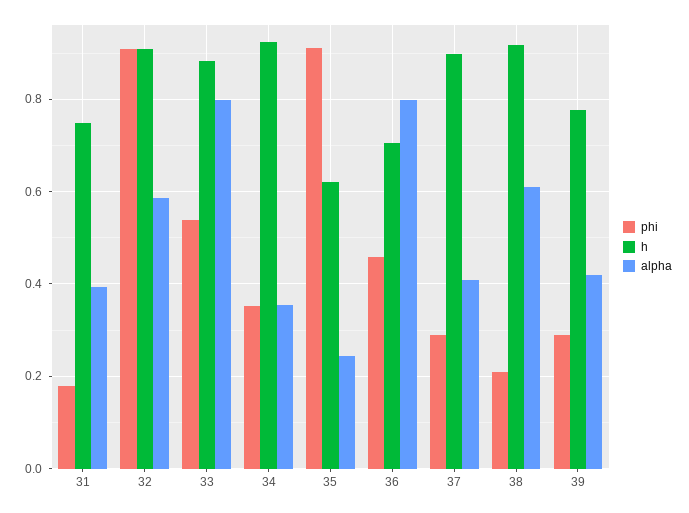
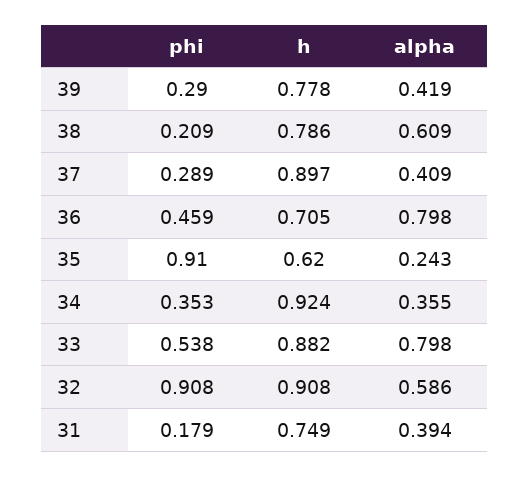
  {
    "phi": {
      "31": 0.179,
      "32": 0.908,
      "33": 0.538,
      "34": 0.353,
      "35": 0.91,
      "36": 0.459,
      "37": 0.289,
      "38": 0.209,
      "39": 0.29
    },
    "h": {
      "31": 0.749,
      "32": 0.908,
      "33": 0.882,
      "34": 0.924,
      "35": 0.62,
      "36": 0.705,
      "37": 0.897,
-     "38": 0.92,
+     "38": 0.786,
      "39": 0.778
    },
    "alpha": {
      "31": 0.394,
      "32": 0.586,
      "33": 0.798,
      "34": 0.355,
      "35": 0.243,
      "36": 0.798,
      "37": 0.409,
      "38": 0.609,
      "39": 0.419
    }
  }

